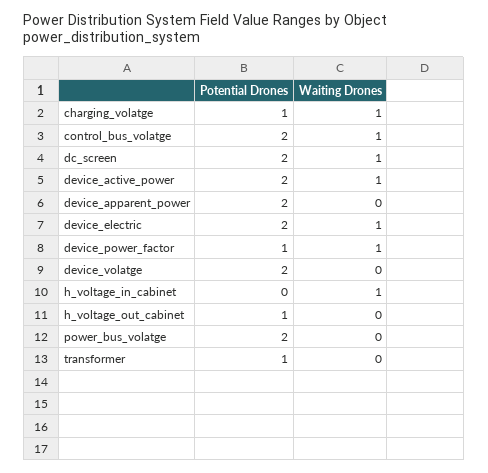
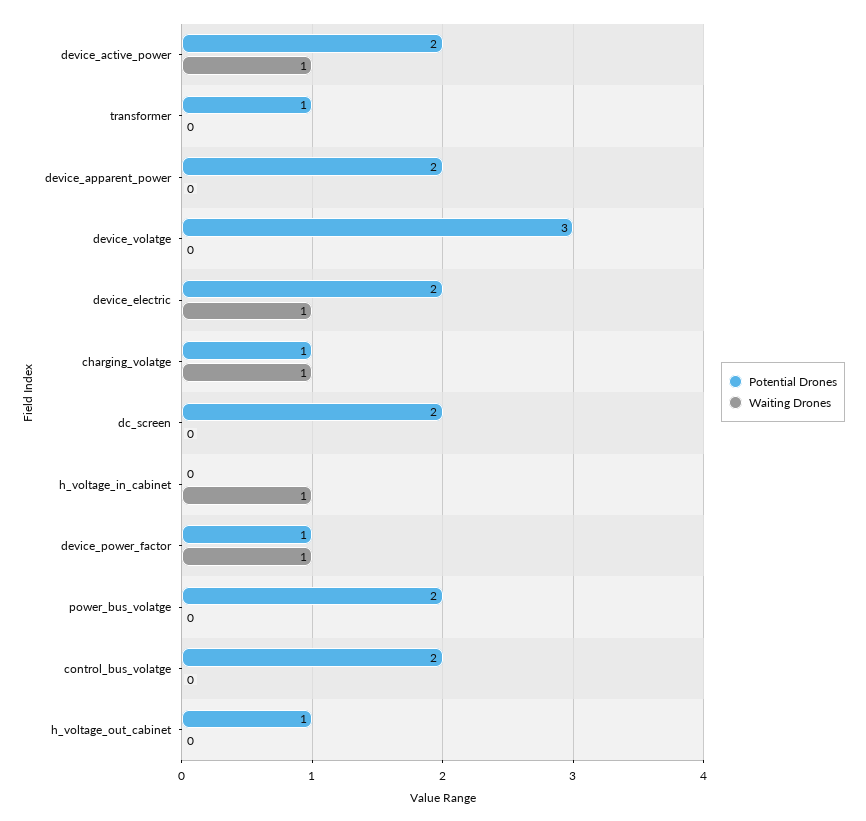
  {
    "Potential Drones": {
      "charging_volatge": 1,
      "control_bus_volatge": 2,
      "dc_screen": 2,
      "device_active_power": 2,
      "device_apparent_power": 2,
      "device_electric": 2,
      "device_power_factor": 1,
-     "device_volatge": 2,
+     "device_volatge": 3,
      "h_voltage_in_cabinet": 0,
      "h_voltage_out_cabinet": 1,
      "power_bus_volatge": 2,
      "transformer": 1
    },
    "Waiting Drones": {
      "charging_volatge": 1,
-     "control_bus_volatge": 1,
+     "control_bus_volatge": 0,
-     "dc_screen": 1,
+     "dc_screen": 0,
      "device_active_power": 1,
      "device_apparent_power": 0,
      "device_electric": 1,
      "device_power_factor": 1,
      "device_volatge": 0,
      "h_voltage_in_cabinet": 1,
      "h_voltage_out_cabinet": 0,
      "power_bus_volatge": 0,
      "transformer": 0
    }
  }

